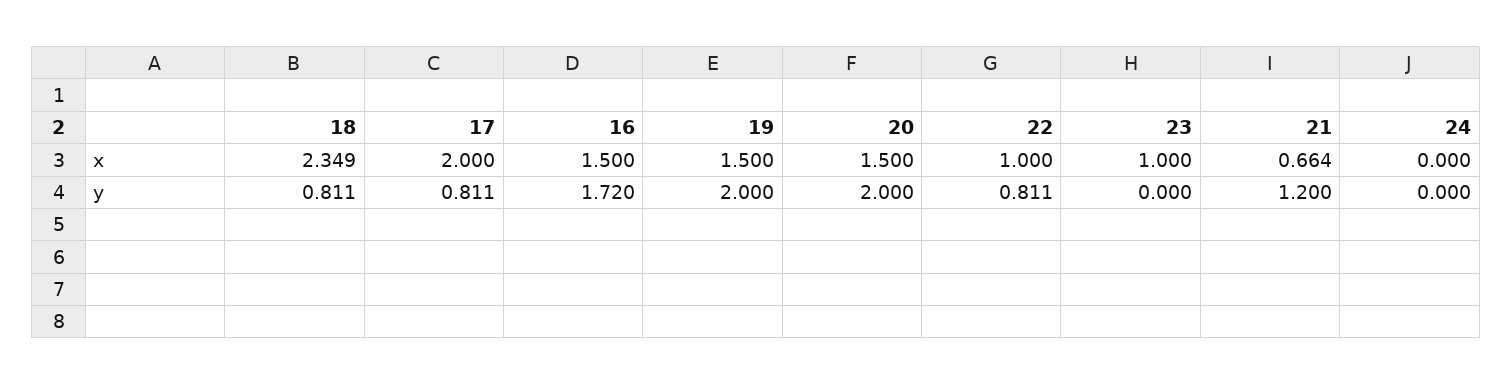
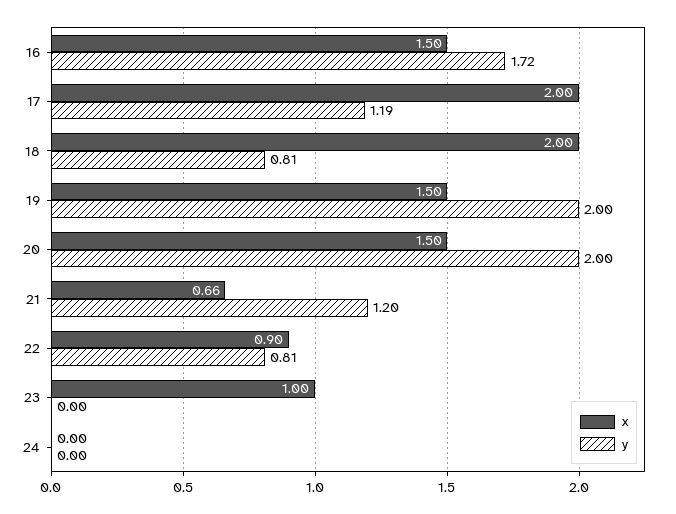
  {
    "x": {
-     "18": 2.349,
+     "18": 2,
      "17": 2,
      "16": 1.5,
      "19": 1.5,
      "20": 1.5,
-     "22": 1,
+     "22": 0.9,
      "23": 1,
      "21": 0.664,
      "24": 0
    },
    "y": {
      "18": 0.811,
-     "17": 0.811,
+     "17": 1.19,
      "16": 1.72,
      "19": 2,
      "20": 2,
      "22": 0.811,
      "23": 0,
      "21": 1.2,
      "24": 0
    }
  }

